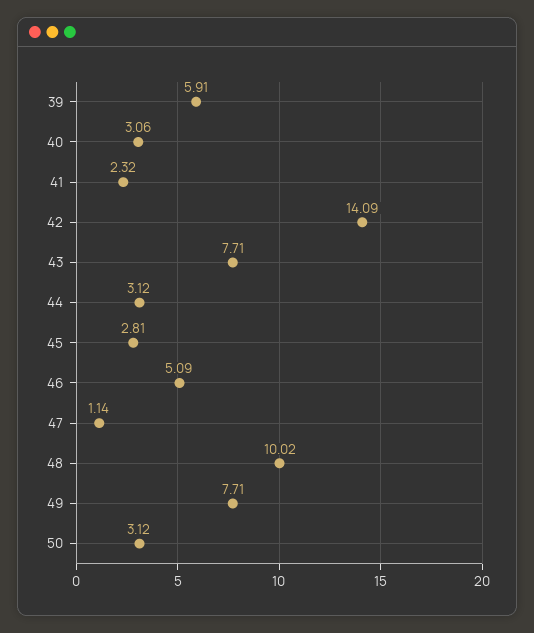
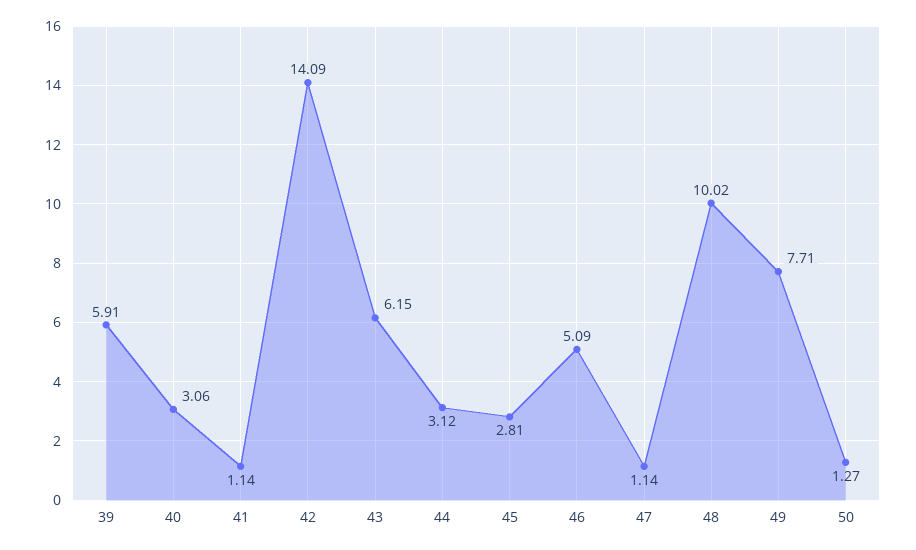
  {
    "39": 5.91,
    "40": 3.06,
-   "41": 2.32,
+   "41": 1.14,
    "42": 14.09,
-   "43": 7.71,
+   "43": 6.15,
    "44": 3.12,
    "45": 2.81,
    "46": 5.09,
    "47": 1.14,
    "48": 10.02,
    "49": 7.71,
-   "50": 3.12
+   "50": 1.27
  }

